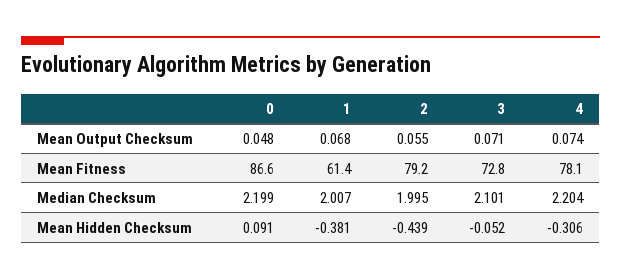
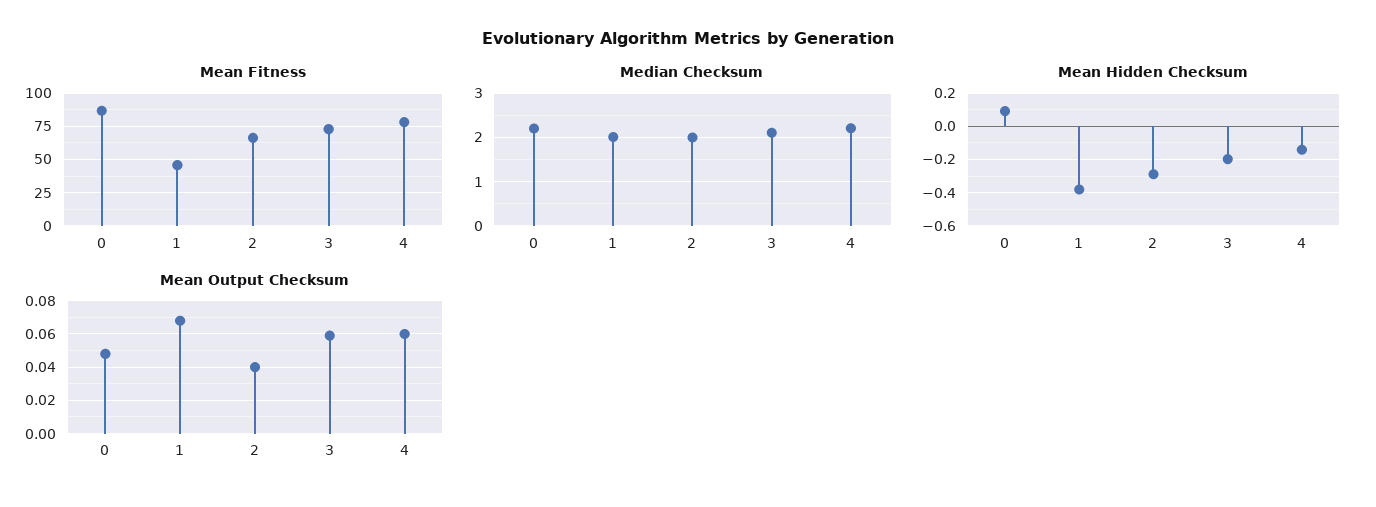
  {
    "Mean Output Checksum": {
      "0": 0.048,
      "1": 0.068,
-     "2": 0.055,
+     "2": 0.04,
-     "3": 0.071,
+     "3": 0.06,
-     "4": 0.074
+     "4": 0.06
    },
    "Mean Fitness": {
      "0": 86.6,
-     "1": 61.4,
+     "1": 45,
-     "2": 79.2,
+     "2": 65,
      "3": 72.8,
      "4": 78.1
    },
    "Median Checksum": {
      "0": 2.199,
      "1": 2.007,
      "2": 1.995,
      "3": 2.101,
      "4": 2.204
    },
    "Mean Hidden Checksum": {
      "0": 0.091,
      "1": -0.381,
-     "2": -0.439,
+     "2": -0.3,
-     "3": -0.052,
+     "3": -0.2,
-     "4": -0.306
+     "4": -0.15
    }
  }

